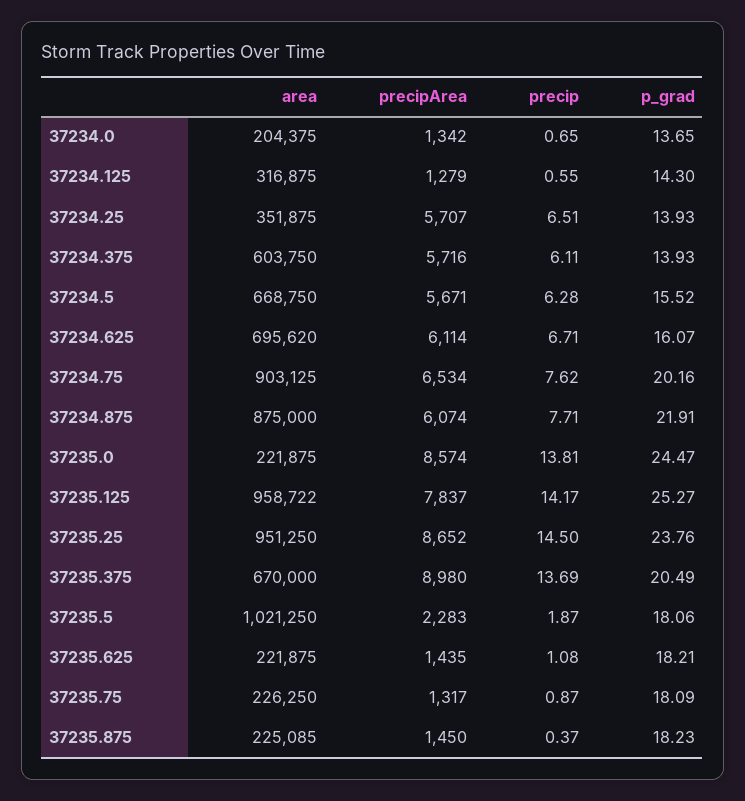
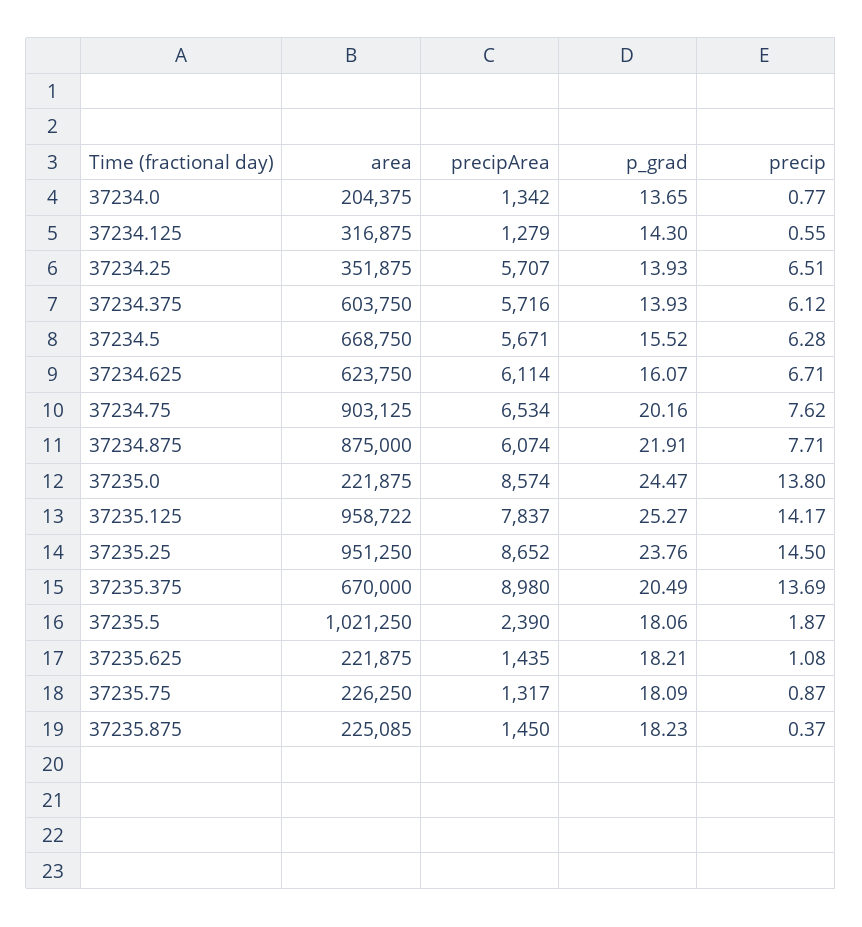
  {
    "area": {
      "37234.0": 204375,
      "37234.125": 316875,
      "37234.25": 351875,
      "37234.375": 603750,
      "37234.5": 668750,
-     "37234.625": 695620,
+     "37234.625": 623750,
      "37234.75": 903125,
      "37234.875": 875000,
      "37235.0": 221875,
      "37235.125": 958722,
      "37235.25": 951250,
      "37235.375": 670000,
      "37235.5": 1021250,
      "37235.625": 221875,
      "37235.75": 226250,
      "37235.875": 225085
    },
    "precipArea": {
      "37234.0": 1342,
      "37234.125": 1279,
      "37234.25": 5707,
      "37234.375": 5716,
      "37234.5": 5671,
      "37234.625": 6114,
      "37234.75": 6534,
      "37234.875": 6074,
      "37235.0": 8574,
      "37235.125": 7837,
      "37235.25": 8652,
      "37235.375": 8980,
-     "37235.5": 2283,
+     "37235.5": 2390,
      "37235.625": 1435,
      "37235.75": 1317,
      "37235.875": 1450
    },
    "precip": {
-     "37234.0": 0.65,
+     "37234.0": 0.77,
      "37234.125": 0.55,
      "37234.25": 6.51,
-     "37234.375": 6.11,
+     "37234.375": 6.12,
      "37234.5": 6.28,
      "37234.625": 6.71,
      "37234.75": 7.62,
      "37234.875": 7.71,
-     "37235.0": 13.81,
+     "37235.0": 13.8,
      "37235.125": 14.17,
      "37235.25": 14.5,
      "37235.375": 13.69,
      "37235.5": 1.87,
      "37235.625": 1.08,
      "37235.75": 0.87,
      "37235.875": 0.37
    },
    "p_grad": {
      "37234.0": 13.65,
      "37234.125": 14.3,
      "37234.25": 13.93,
      "37234.375": 13.93,
      "37234.5": 15.52,
      "37234.625": 16.07,
      "37234.75": 20.16,
      "37234.875": 21.91,
      "37235.0": 24.47,
      "37235.125": 25.27,
      "37235.25": 23.76,
      "37235.375": 20.49,
      "37235.5": 18.06,
      "37235.625": 18.21,
      "37235.75": 18.09,
      "37235.875": 18.23
    }
  }

